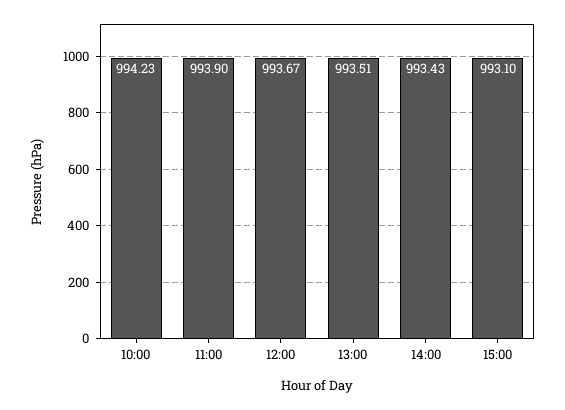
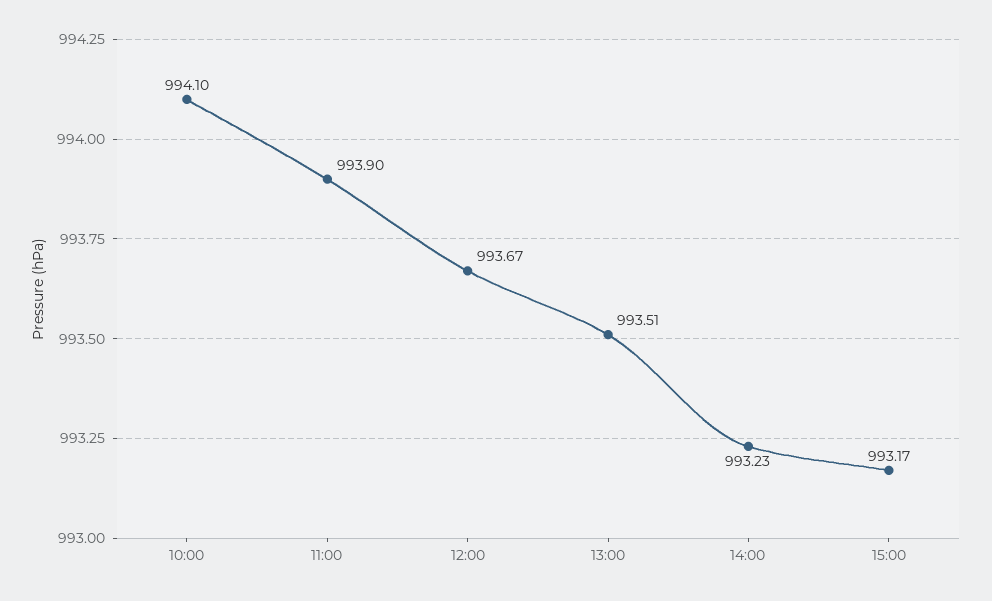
  {
-   "10:00": 994.23,
+   "10:00": 994.1,
    "11:00": 993.9,
    "12:00": 993.67,
    "13:00": 993.51,
-   "14:00": 993.43,
+   "14:00": 993.23,
-   "15:00": 993.1
+   "15:00": 993.17
  }

